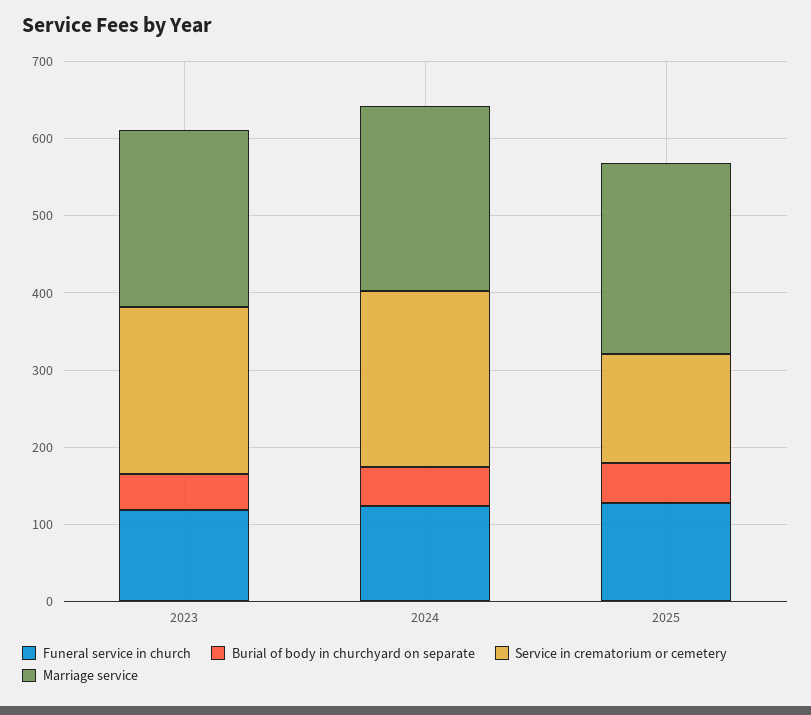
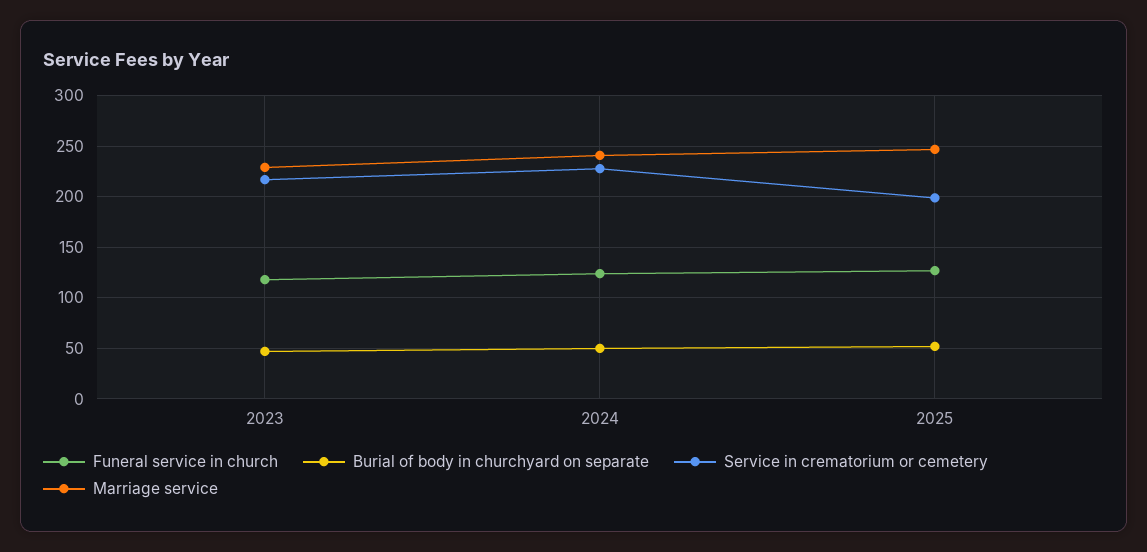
  {
    "Funeral service in church": {
      "2023": 120,
      "2024": 120,
      "2025": 130
    },
    "Burial of body in churchyard on separate": {
      "2023": 50,
      "2024": 50,
      "2025": 50
    },
    "Service in crematorium or cemetery": {
      "2023": 220,
      "2024": 230,
-     "2025": 140
+     "2025": 200
    },
    "Marriage service": {
      "2023": 230,
      "2024": 240,
      "2025": 250
    }
  }

